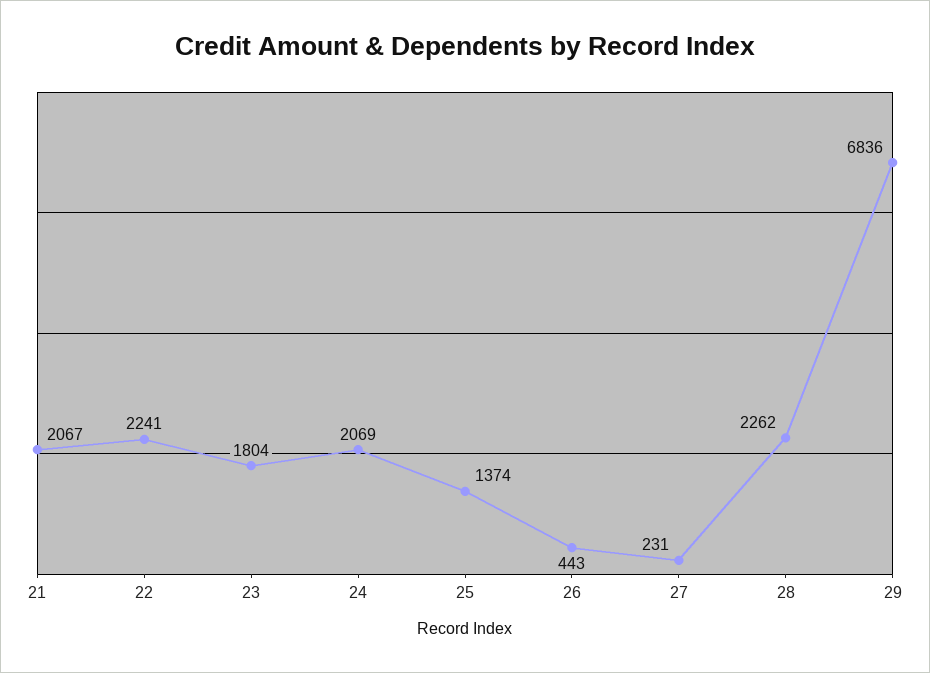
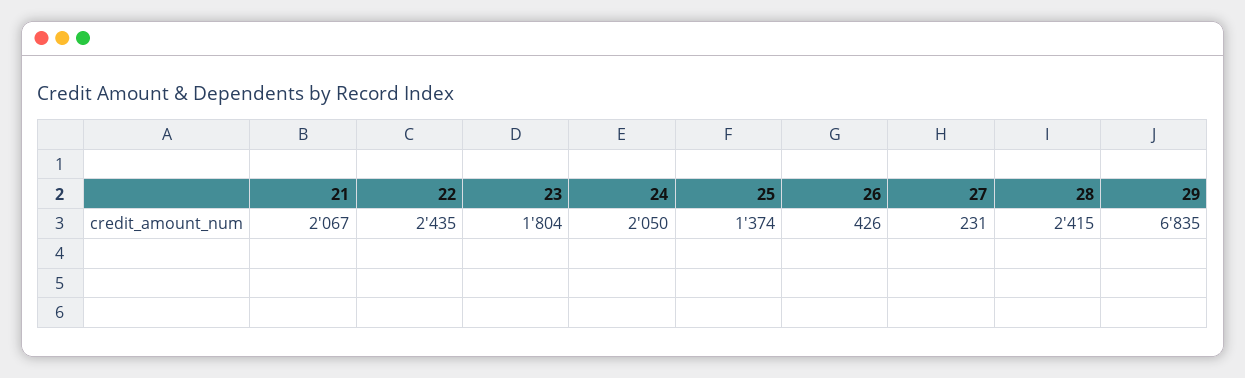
  {
    "21": 2067,
-   "22": 2241,
+   "22": 2435,
    "23": 1804,
-   "24": 2069,
+   "24": 2050,
    "25": 1374,
-   "26": 443,
+   "26": 426,
    "27": 231,
-   "28": 2262,
+   "28": 2415,
-   "29": 6836
+   "29": 6835
  }

